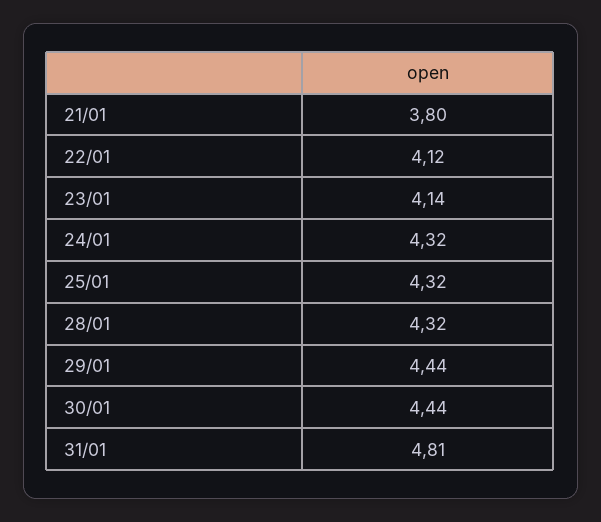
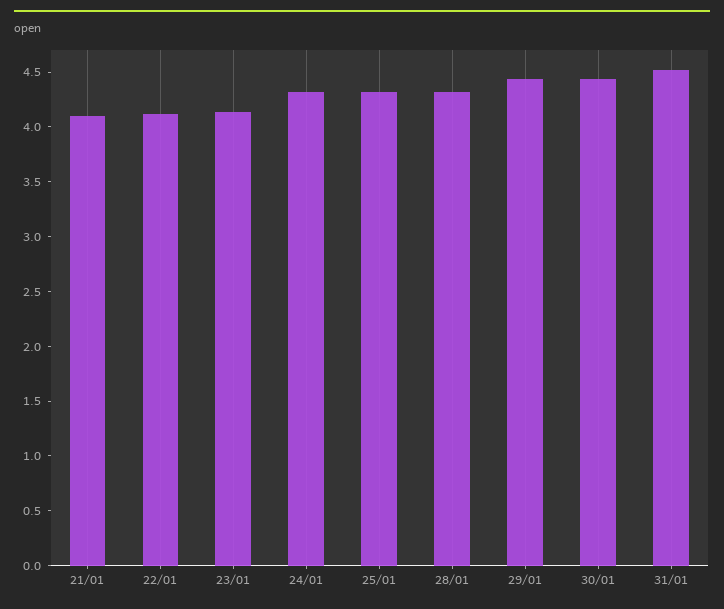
  {
-   "21/01": 3.8,
+   "21/01": 4.1,
    "22/01": 4.12,
    "23/01": 4.14,
    "24/01": 4.32,
    "25/01": 4.32,
    "28/01": 4.32,
    "29/01": 4.44,
    "30/01": 4.44,
-   "31/01": 4.81
+   "31/01": 4.5
  }

